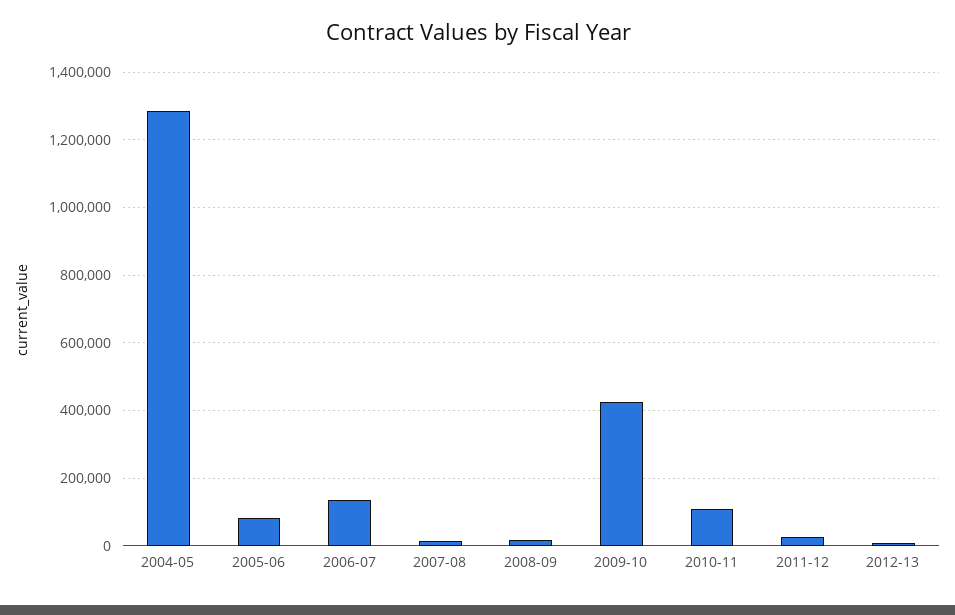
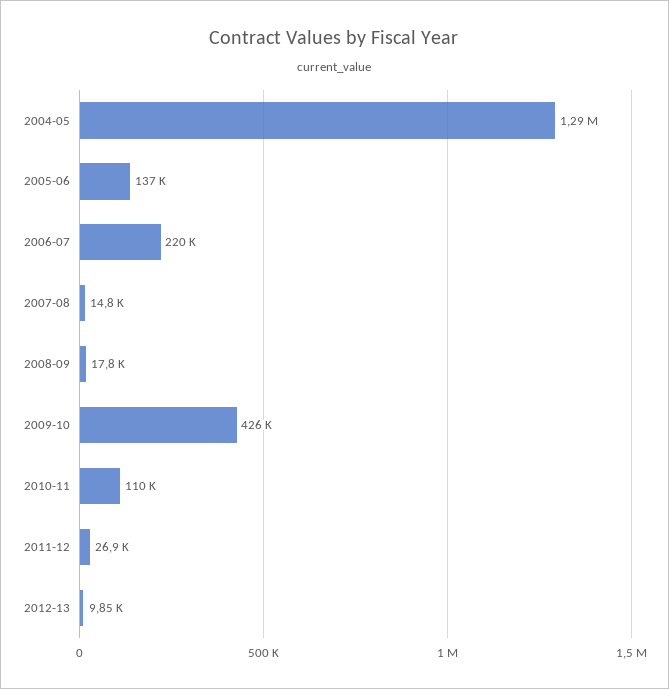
  {
    "2004-05": 1290000,
-   "2005-06": 80000,
+   "2005-06": 137000,
-   "2006-07": 140000,
+   "2006-07": 220000,
    "2007-08": 14800,
    "2008-09": 17800,
    "2009-10": 426000,
    "2010-11": 110000,
    "2011-12": 26900,
    "2012-13": 9850
  }

